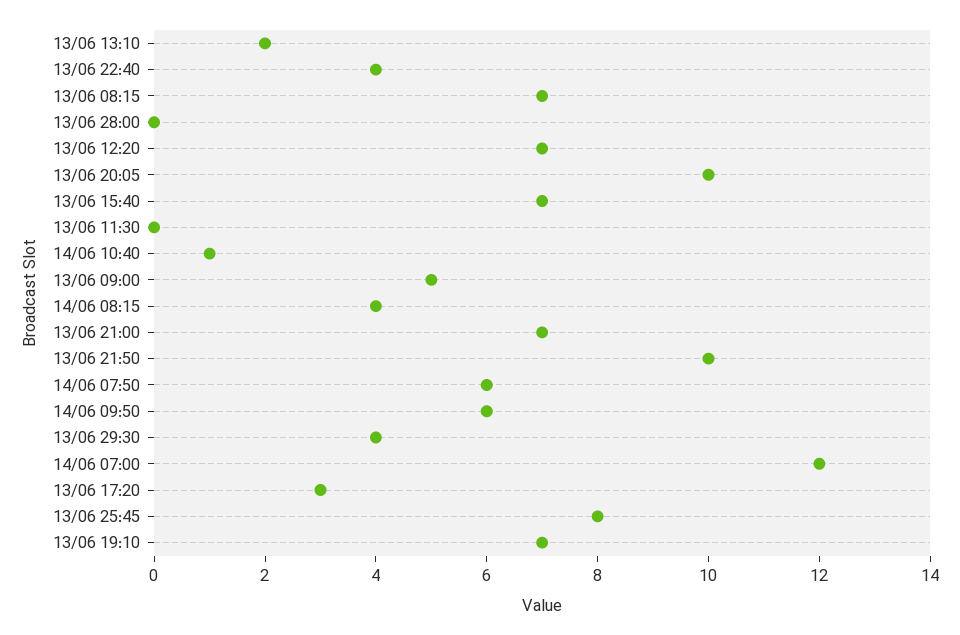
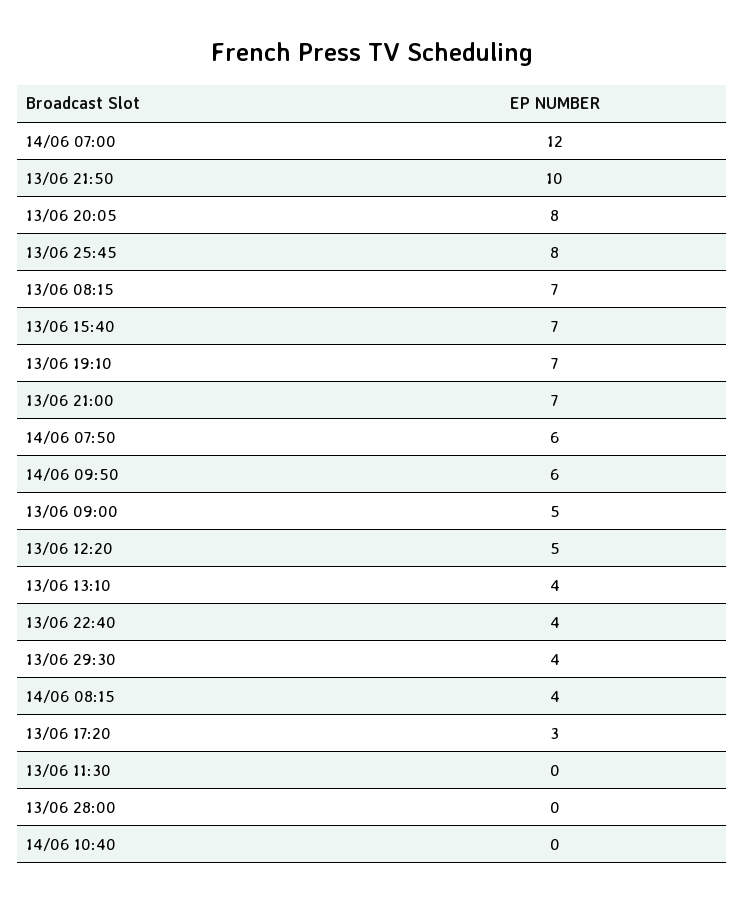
  {
-   "13/06 13:10": 2,
+   "13/06 13:10": 4,
    "13/06 22:40": 4,
    "13/06 08:15": 7,
    "13/06 28:00": 0,
-   "13/06 12:20": 7,
+   "13/06 12:20": 5,
-   "13/06 20:05": 10,
+   "13/06 20:05": 8,
    "13/06 15:40": 7,
    "13/06 11:30": 0,
-   "14/06 10:40": 1,
+   "14/06 10:40": 0,
    "13/06 09:00": 5,
    "14/06 08:15": 4,
    "13/06 21:00": 7,
    "13/06 21:50": 10,
    "14/06 07:50": 6,
    "14/06 09:50": 6,
    "13/06 29:30": 4,
    "14/06 07:00": 12,
    "13/06 17:20": 3,
    "13/06 25:45": 8,
    "13/06 19:10": 7
  }

